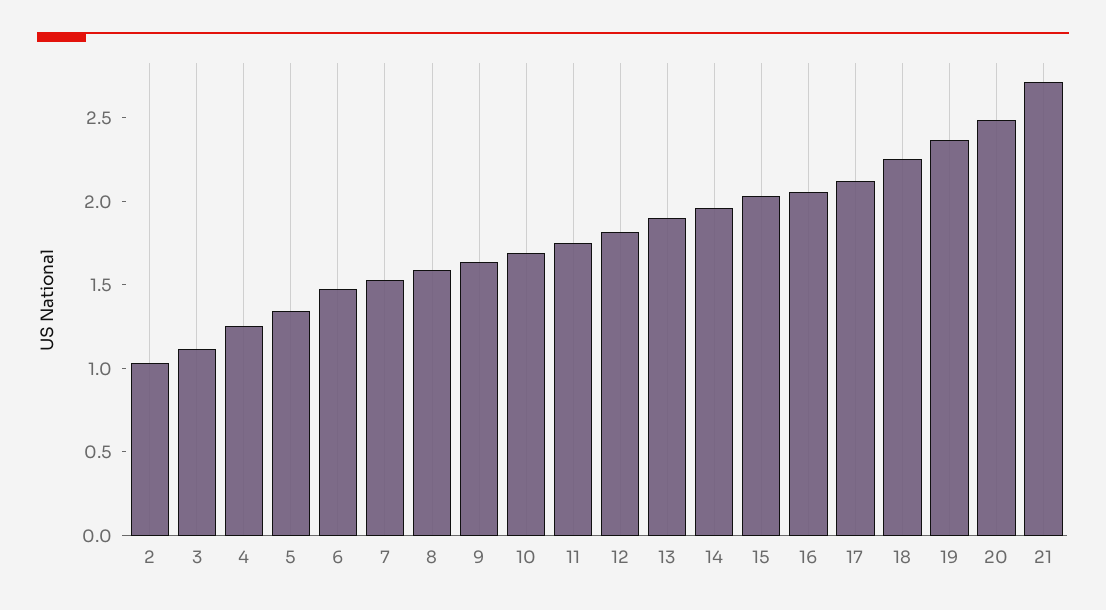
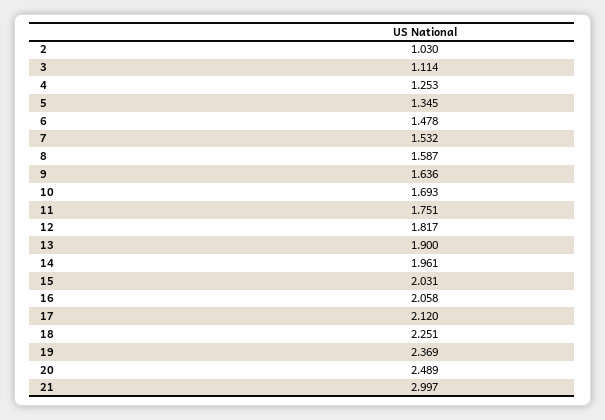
  {
    "2": 1.03,
    "3": 1.114,
    "4": 1.253,
    "5": 1.345,
    "6": 1.478,
    "7": 1.532,
    "8": 1.587,
    "9": 1.636,
    "10": 1.693,
    "11": 1.751,
    "12": 1.817,
    "13": 1.9,
    "14": 1.961,
    "15": 2.031,
    "16": 2.058,
    "17": 2.12,
    "18": 2.251,
    "19": 2.369,
    "20": 2.489,
-   "21": 2.7
+   "21": 2.997
  }

